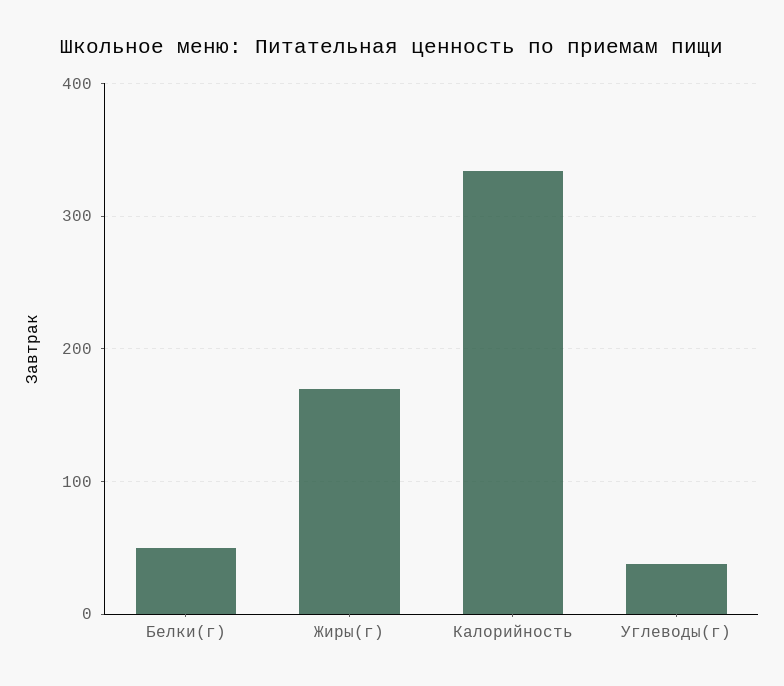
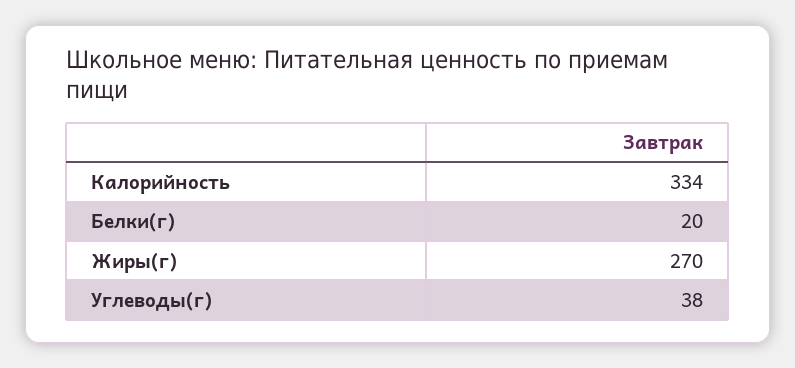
  {
-   "Белки(г)": 50,
+   "Белки(г)": 20,
-   "Жиры(г)": 170,
+   "Жиры(г)": 270,
    "Калорийность": 334,
    "Углеводы(г)": 38
  }

